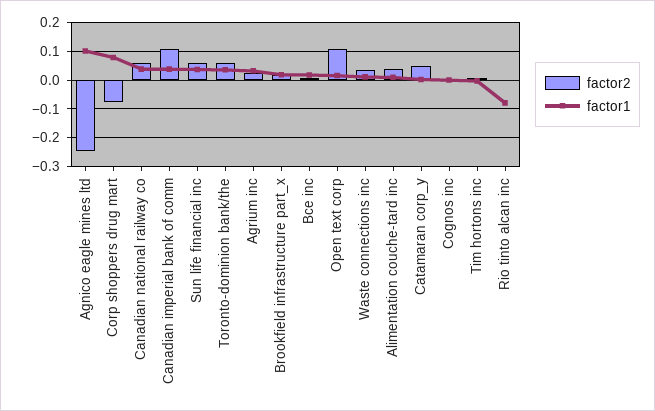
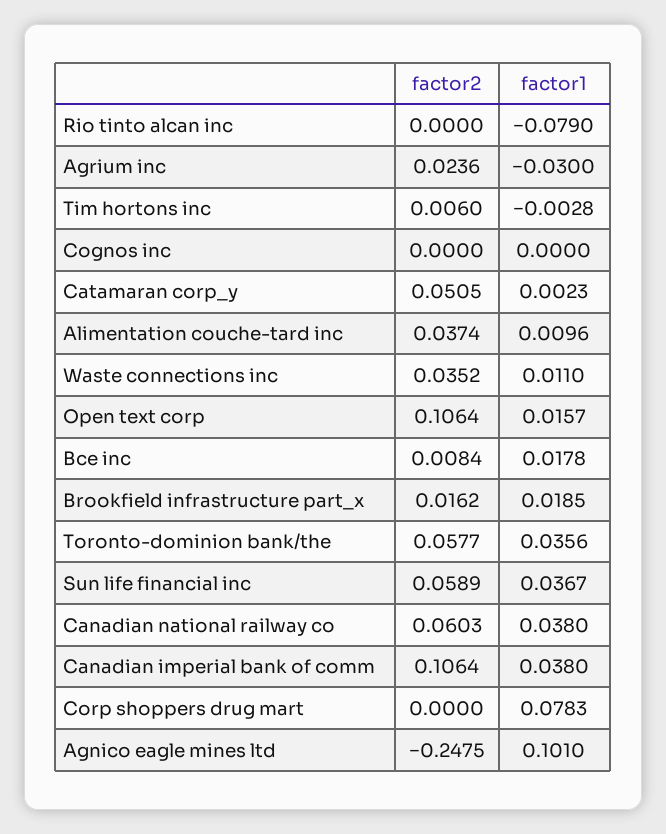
  {
    "factor2": {
      "Agnico eagle mines ltd": -0.2475,
-     "Corp shoppers drug mart": -0.075,
+     "Corp shoppers drug mart": 0,
      "Canadian national railway co": 0.0603,
      "Canadian imperial bank of comm": 0.1064,
      "Sun life financial inc": 0.0589,
      "Toronto-dominion bank/the": 0.0577,
      "Agrium inc": 0.0236,
      "Brookfield infrastructure part_x": 0.0162,
      "Bce inc": 0.0084,
      "Open text corp": 0.1064,
      "Waste connections inc": 0.0352,
      "Alimentation couche-tard inc": 0.0374,
      "Catamaran corp_y": 0.0505,
      "Cognos inc": 0,
      "Tim hortons inc": 0.006,
      "Rio tinto alcan inc": 0
    },
    "factor1": {
      "Agnico eagle mines ltd": 0.101,
      "Corp shoppers drug mart": 0.0783,
      "Canadian national railway co": 0.038,
      "Canadian imperial bank of comm": 0.038,
      "Sun life financial inc": 0.0367,
      "Toronto-dominion bank/the": 0.0356,
-     "Agrium inc": 0.025,
+     "Agrium inc": -0.03,
      "Brookfield infrastructure part_x": 0.0185,
      "Bce inc": 0.0178,
      "Open text corp": 0.0157,
      "Waste connections inc": 0.011,
      "Alimentation couche-tard inc": 0.0096,
      "Catamaran corp_y": 0.0023,
      "Cognos inc": 0,
      "Tim hortons inc": -0.0028,
      "Rio tinto alcan inc": -0.079
    }
  }

